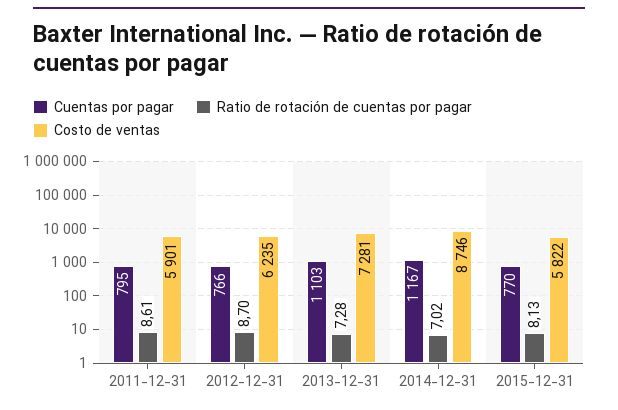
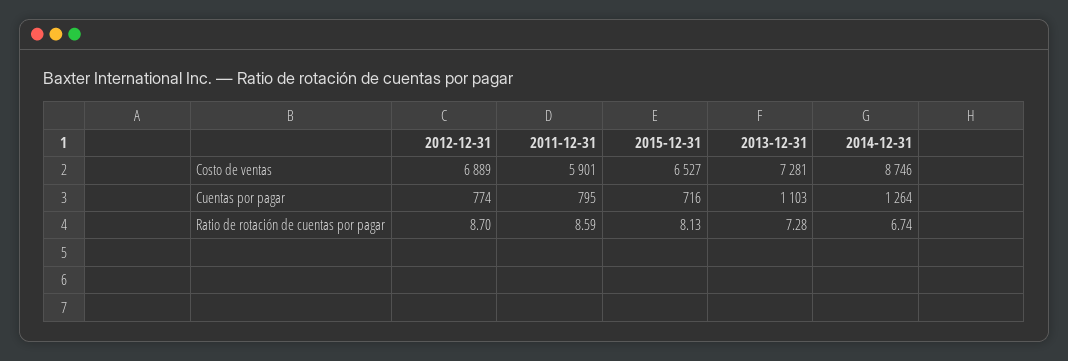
  {
    "Cuentas por pagar": {
      "2011-12-31": 795,
-     "2012-12-31": 766,
+     "2012-12-31": 774,
      "2013-12-31": 1103,
-     "2014-12-31": 1167,
+     "2014-12-31": 1264,
-     "2015-12-31": 770
+     "2015-12-31": 716
    },
    "Ratio de rotación de cuentas por pagar": {
-     "2011-12-31": 8.61,
+     "2011-12-31": 8.59,
      "2012-12-31": 8.7,
      "2013-12-31": 7.28,
-     "2014-12-31": 7.02,
+     "2014-12-31": 6.74,
      "2015-12-31": 8.13
    },
    "Costo de ventas": {
      "2011-12-31": 5901,
-     "2012-12-31": 6235,
+     "2012-12-31": 6889,
      "2013-12-31": 7281,
      "2014-12-31": 8746,
-     "2015-12-31": 5822
+     "2015-12-31": 6527
    }
  }

